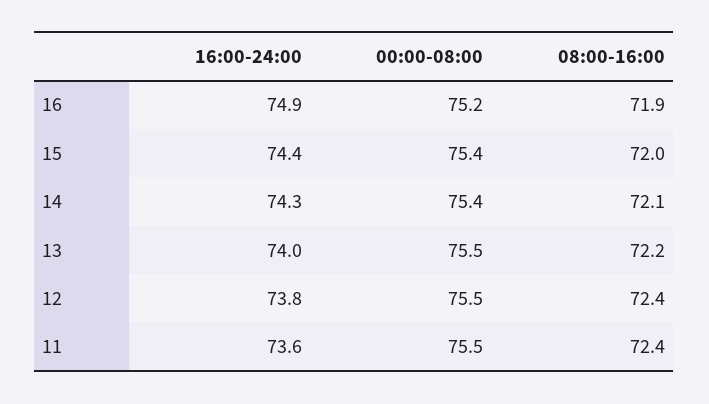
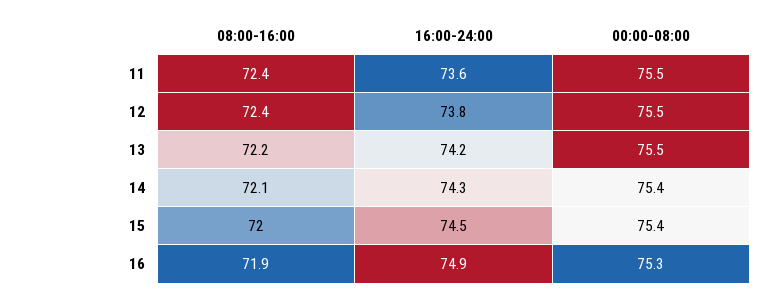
  {
    "16:00-24:00": {
      "16": 74.9,
-     "15": 74.4,
+     "15": 74.5,
      "14": 74.3,
-     "13": 74,
+     "13": 74.2,
      "12": 73.8,
      "11": 73.6
    },
    "00:00-08:00": {
-     "16": 75.2,
+     "16": 75.3,
      "15": 75.4,
      "14": 75.4,
      "13": 75.5,
      "12": 75.5,
      "11": 75.5
    },
    "08:00-16:00": {
      "16": 71.9,
      "15": 72,
      "14": 72.1,
      "13": 72.2,
      "12": 72.4,
      "11": 72.4
    }
  }

